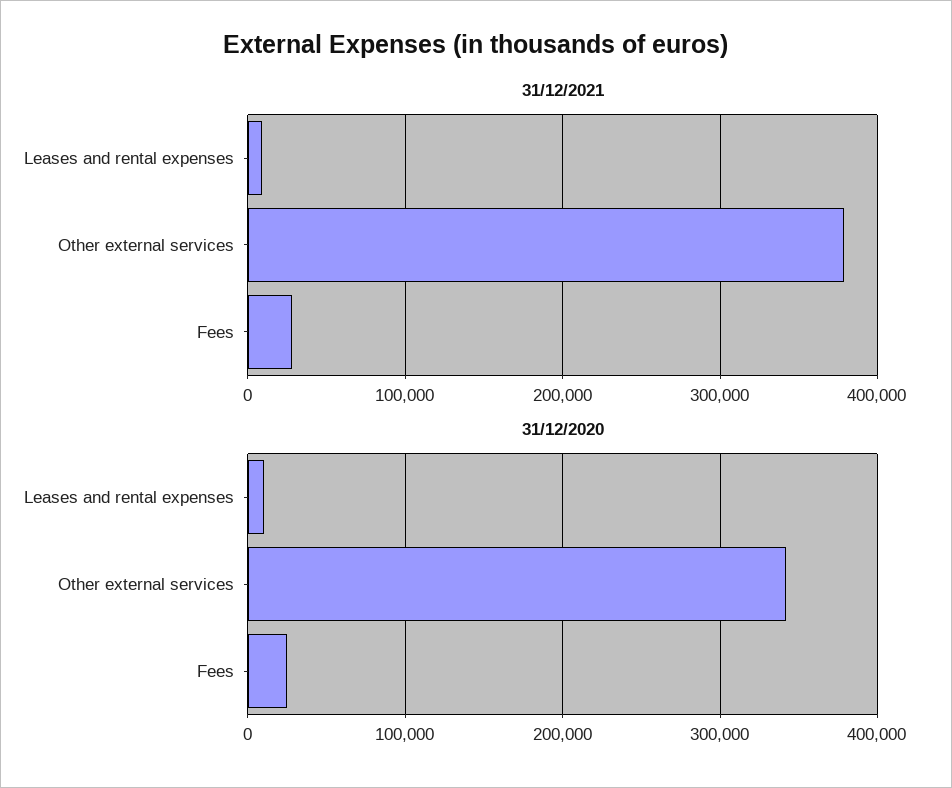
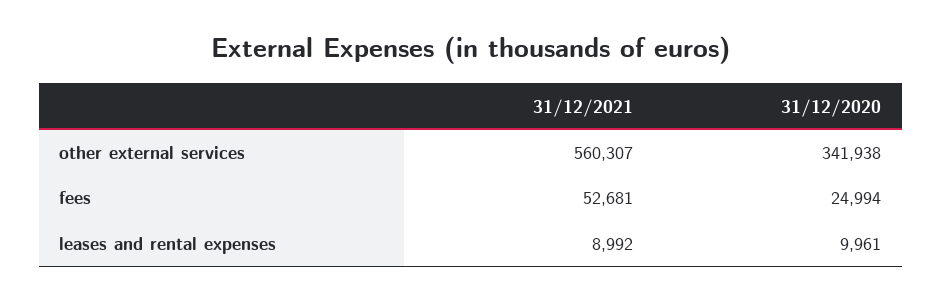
  {
    "31/12/2021": {
      "Leases and rental expenses": 8992,
-     "Other external services": 380000,
+     "Other external services": 560307,
-     "Fees": 30000
+     "Fees": 52681
    },
    "31/12/2020": {
      "Leases and rental expenses": 9961,
      "Other external services": 341938,
      "Fees": 24994
    }
  }

